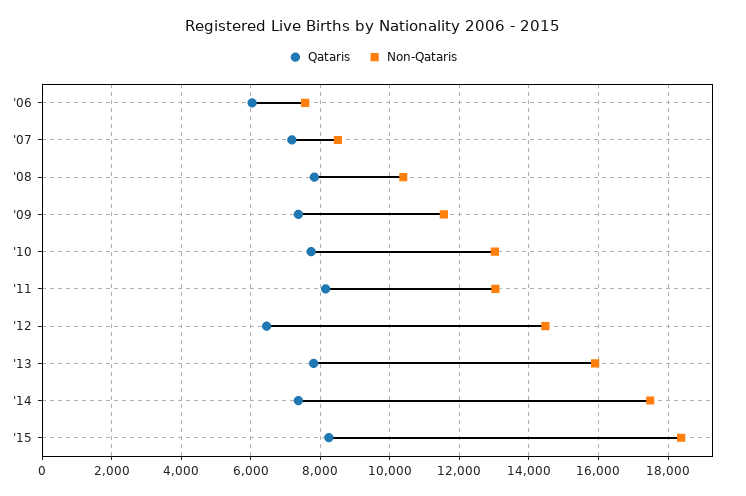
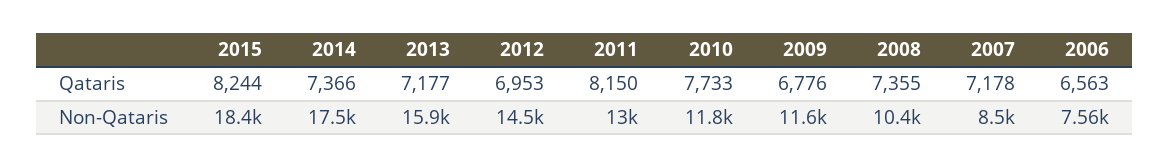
  {
    "Qataris": {
-     "'06": 6000,
+     "'06": 6563,
      "'07": 7178,
-     "'08": 7800,
+     "'08": 7355,
-     "'09": 7400,
+     "'09": 6776,
      "'10": 7733,
      "'11": 8150,
-     "'12": 6400,
+     "'12": 6953,
-     "'13": 7800,
+     "'13": 7177,
      "'14": 7366,
      "'15": 8244
    },
    "Non-Qataris": {
      "'06": 7560,
      "'07": 8500,
      "'08": 10400,
      "'09": 11600,
-     "'10": 13000,
+     "'10": 11800,
      "'11": 13000,
      "'12": 14500,
      "'13": 15900,
      "'14": 17500,
      "'15": 18400
    }
  }

